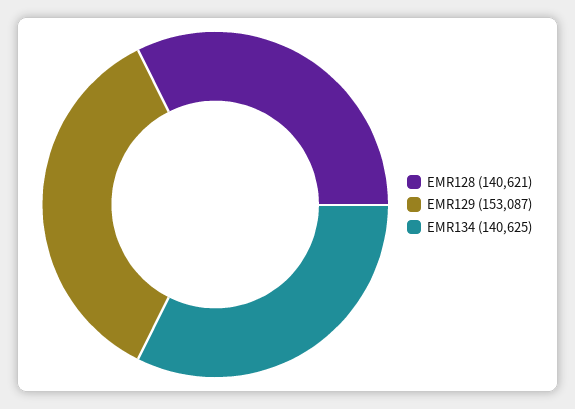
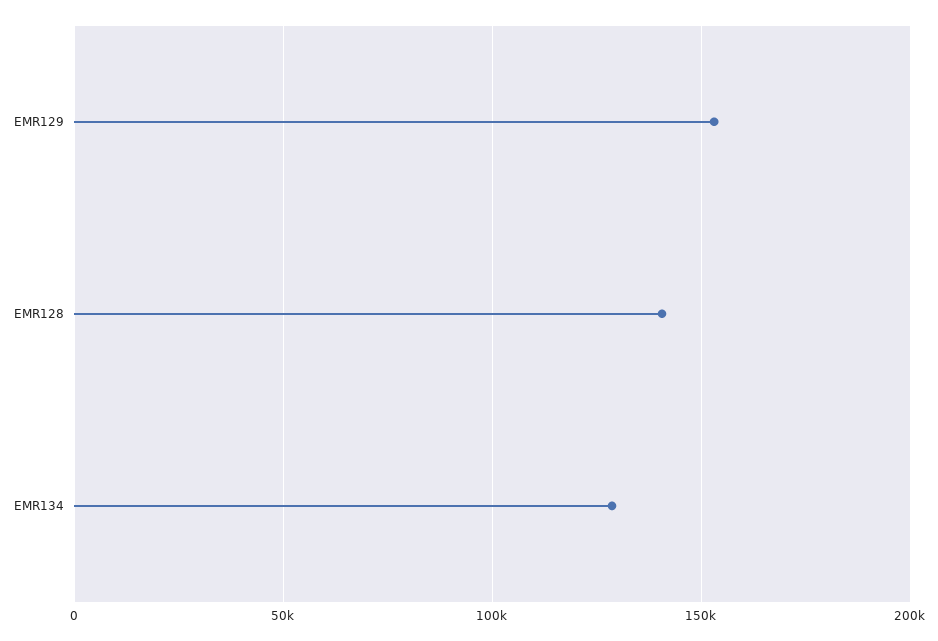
  {
    "EMR128": 140621,
    "EMR129": 153087,
-   "EMR134": 140625
+   "EMR134": 130000
  }

